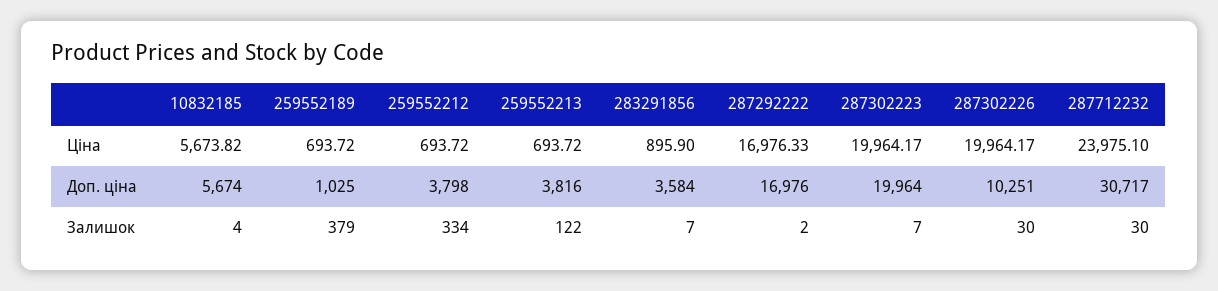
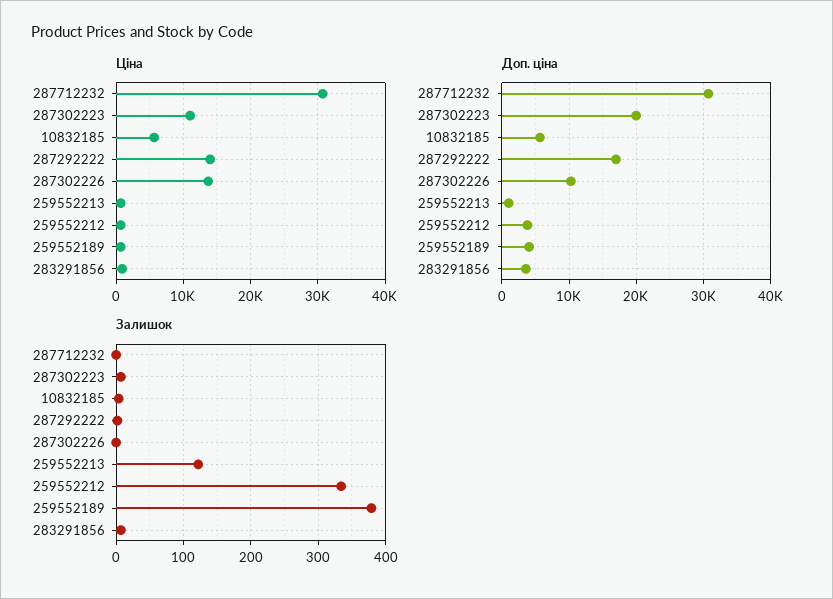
  {
    "Ціна": {
      "10832185": 5673.82,
      "259552189": 693.72,
      "259552212": 693.72,
      "259552213": 693.72,
      "283291856": 895.9,
-     "287292222": 16976.33,
+     "287292222": 14000,
-     "287302223": 19964.17,
+     "287302223": 11000,
-     "287302226": 19964.17,
+     "287302226": 14000,
-     "287712232": 23975.1
+     "287712232": 31000
    },
    "Доп. ціна": {
      "10832185": 5674,
-     "259552189": 1025,
+     "259552189": 4000,
      "259552212": 3798,
-     "259552213": 3816,
+     "259552213": 1000,
      "283291856": 3584,
      "287292222": 16976,
      "287302223": 19964,
      "287302226": 10251,
      "287712232": 30717
    },
    "Залишок": {
      "10832185": 4,
      "259552189": 379,
      "259552212": 334,
      "259552213": 122,
      "283291856": 7,
      "287292222": 2,
      "287302223": 7,
-     "287302226": 30,
+     "287302226": 0,
-     "287712232": 30
+     "287712232": 0
    }
  }

